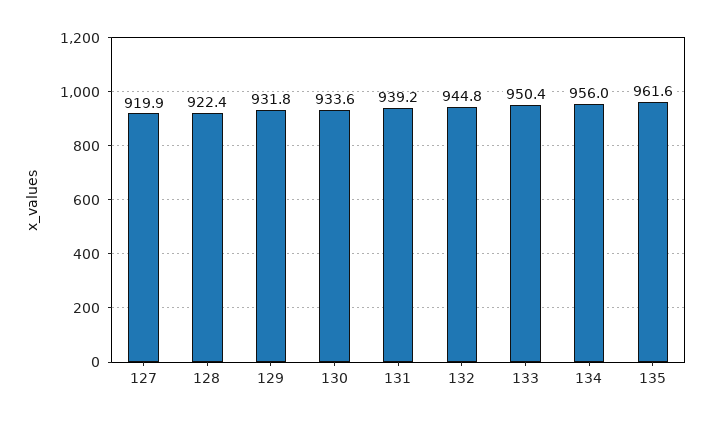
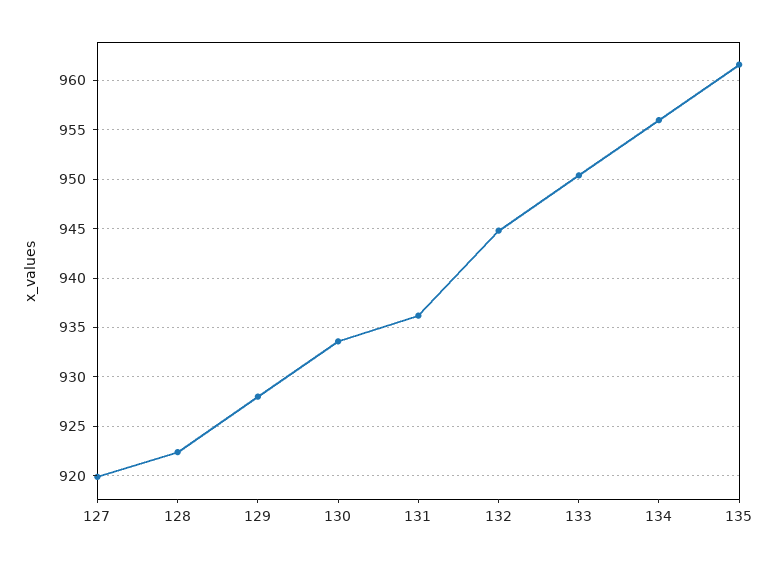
  {
    "127": 919.9,
    "128": 922.4,
-   "129": 931.8,
+   "129": 928,
    "130": 933.6,
-   "131": 939.2,
+   "131": 936,
    "132": 944.8,
    "133": 950.4,
    "134": 956,
    "135": 961.6
  }

